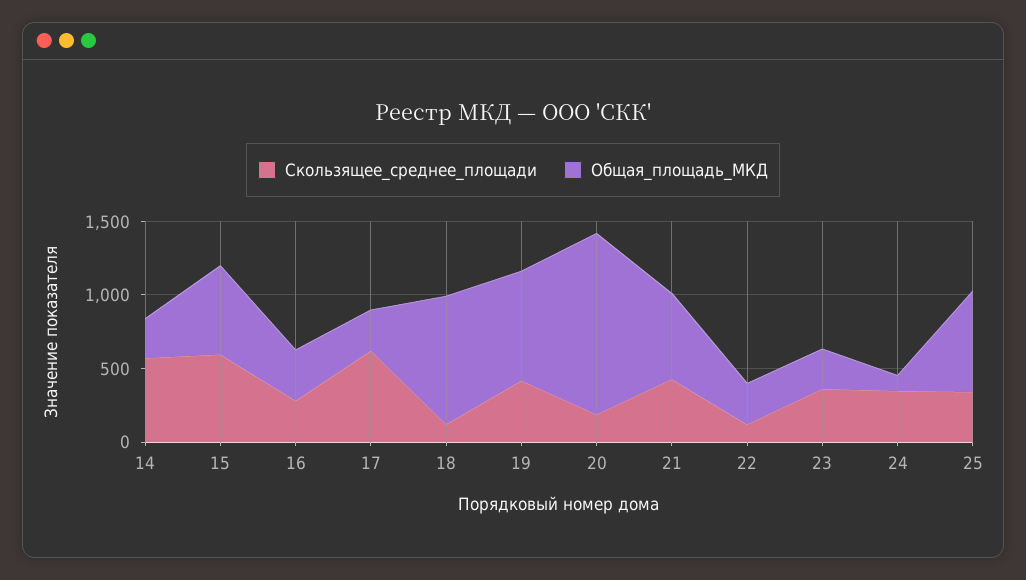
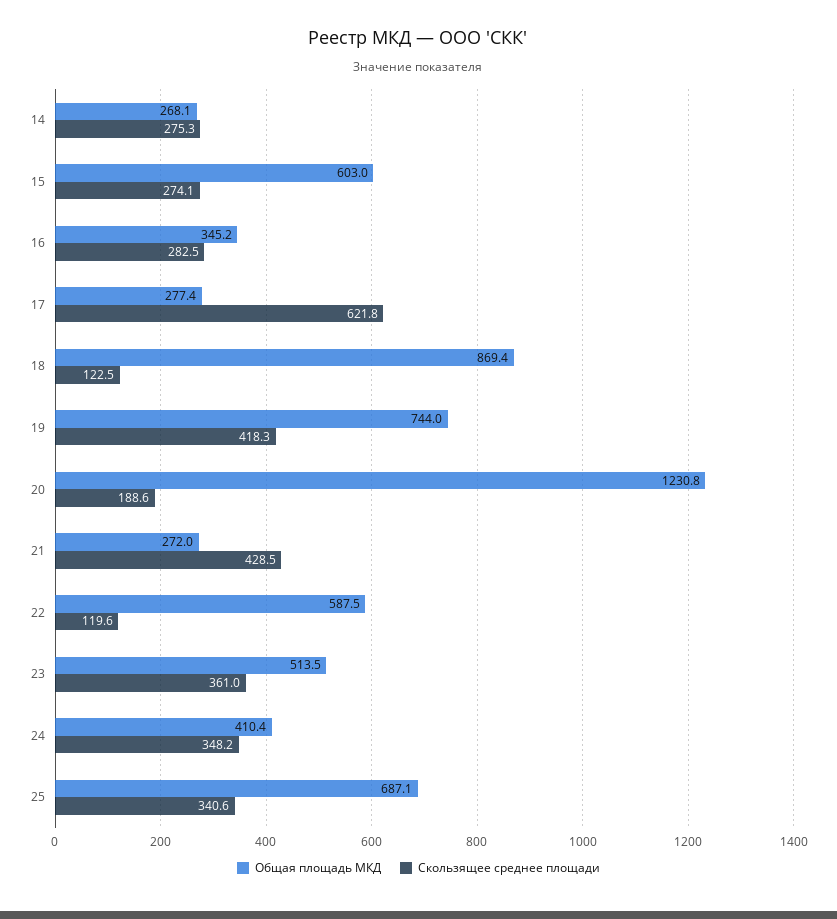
  {
    "Скользящее_среднее_площади": {
-     "14": 600,
+     "14": 275.3,
-     "15": 600,
+     "15": 274.1,
      "16": 282.5,
      "17": 621.8,
      "18": 122.5,
      "19": 418.3,
      "20": 188.6,
      "21": 428.5,
      "22": 119.6,
      "23": 361,
      "24": 348.2,
      "25": 340.6
    },
    "Общая_площадь_МКД": {
      "14": 268.1,
      "15": 603,
      "16": 345.2,
      "17": 277.4,
      "18": 869.4,
      "19": 744,
      "20": 1230.8,
-     "21": 600,
+     "21": 272,
-     "22": 300,
+     "22": 587.5,
-     "23": 300,
+     "23": 513.5,
-     "24": 100,
+     "24": 410.4,
      "25": 687.1
    }
  }

